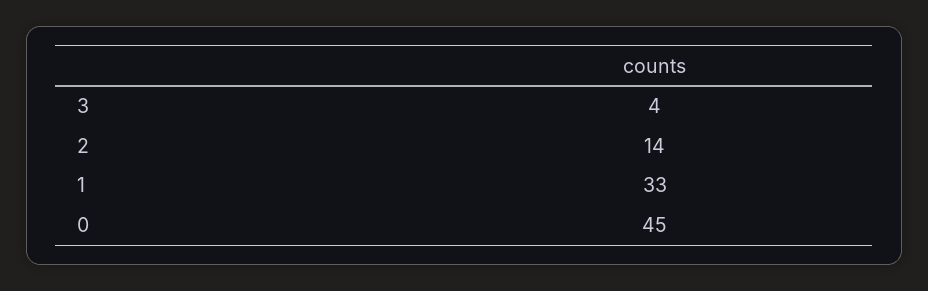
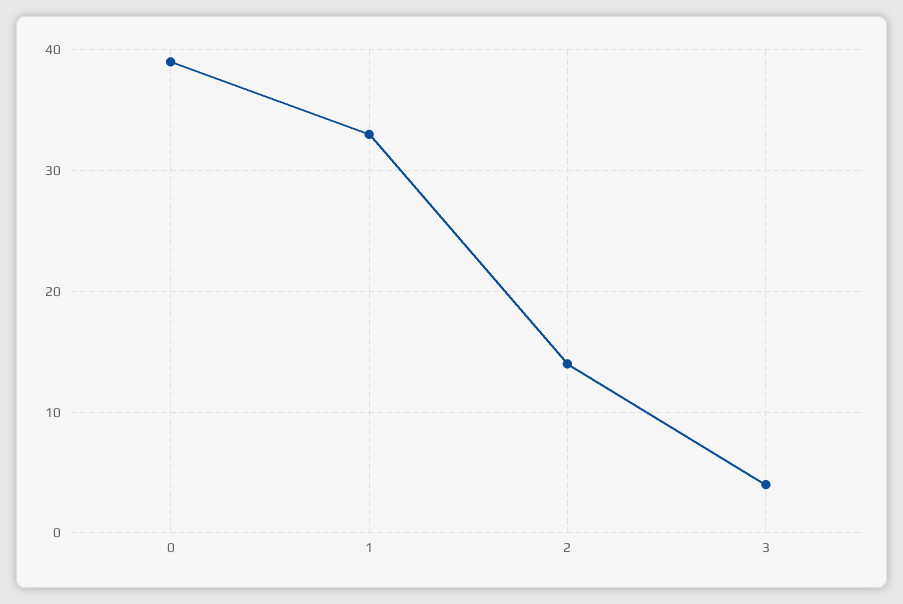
  {
    "3": 4,
    "2": 14,
    "1": 33,
-   "0": 45
+   "0": 39
  }

